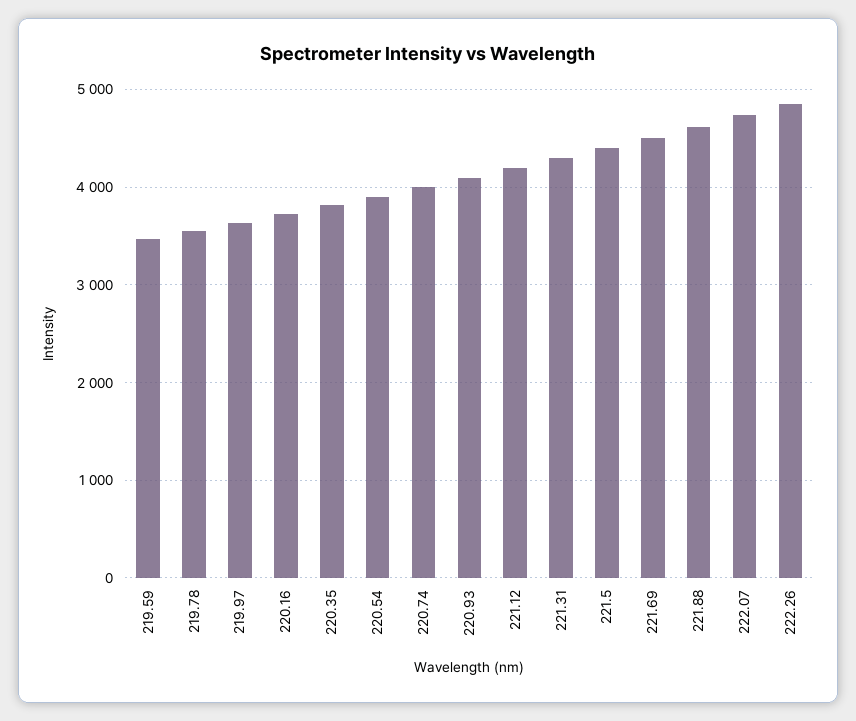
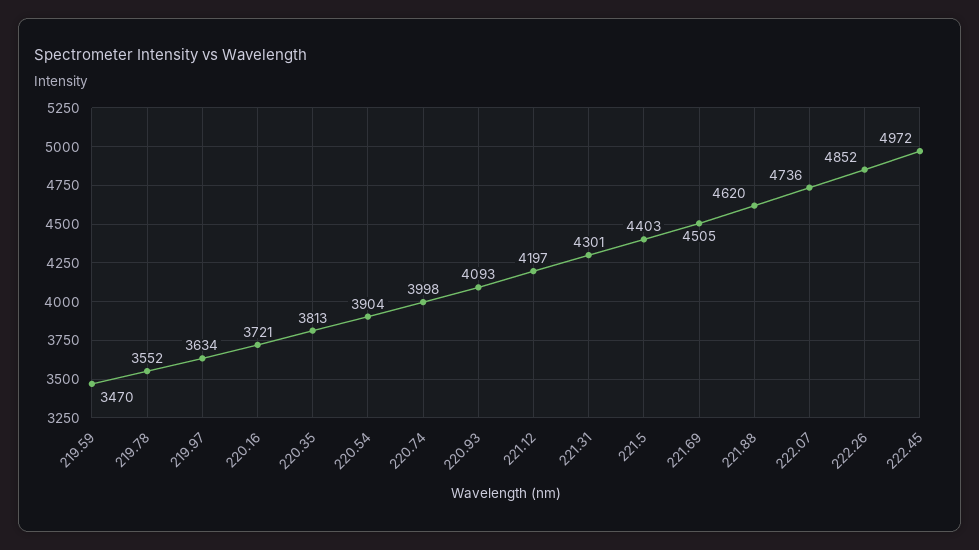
  {
    "219.59": 3470,
    "219.78": 3552,
    "219.97": 3634,
    "220.16": 3721,
    "220.35": 3813,
    "220.54": 3904,
    "220.74": 3998,
    "220.93": 4093,
    "221.12": 4197,
    "221.31": 4301,
    "221.5": 4403,
    "221.69": 4505,
    "221.88": 4620,
    "222.07": 4736,
-   "222.26": 4852
+   "222.26": 4852,
+   "222.45": 4972
  }

